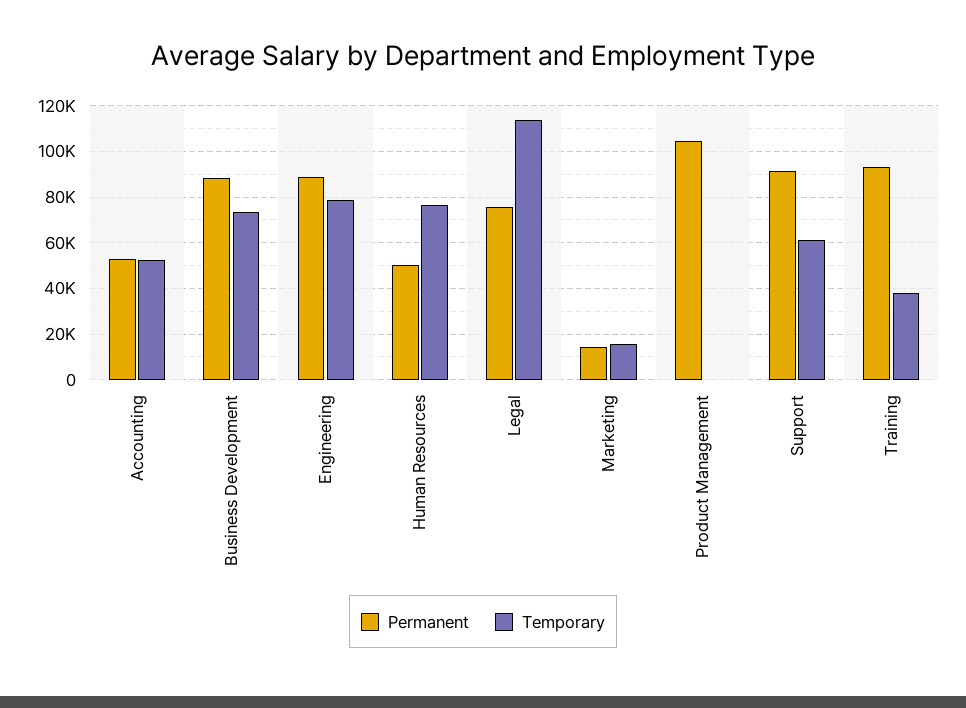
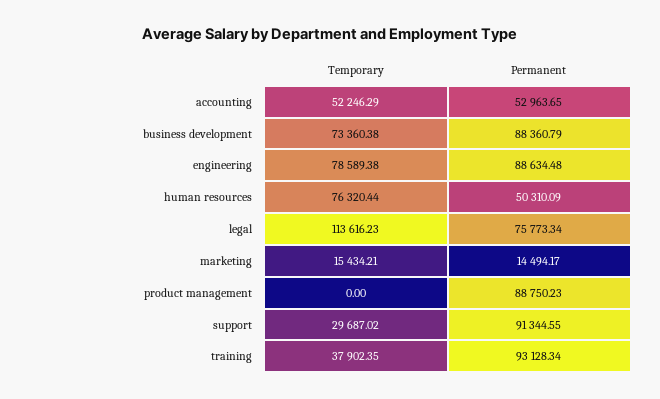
  {
    "Permanent": {
      "Accounting": 52963.65,
      "Business Development": 88360.79,
      "Engineering": 88634.48,
      "Human Resources": 50310.09,
      "Legal": 75773.34,
      "Marketing": 14494.17,
-     "Product Management": 105000,
+     "Product Management": 88750.23,
      "Support": 91344.55,
      "Training": 93128.34
    },
    "Temporary": {
      "Accounting": 52246.29,
      "Business Development": 73360.38,
      "Engineering": 78589.38,
      "Human Resources": 76320.44,
      "Legal": 113616.23,
      "Marketing": 15434.21,
      "Product Management": 0,
-     "Support": 60000,
+     "Support": 29687.02,
      "Training": 37902.35
    }
  }

